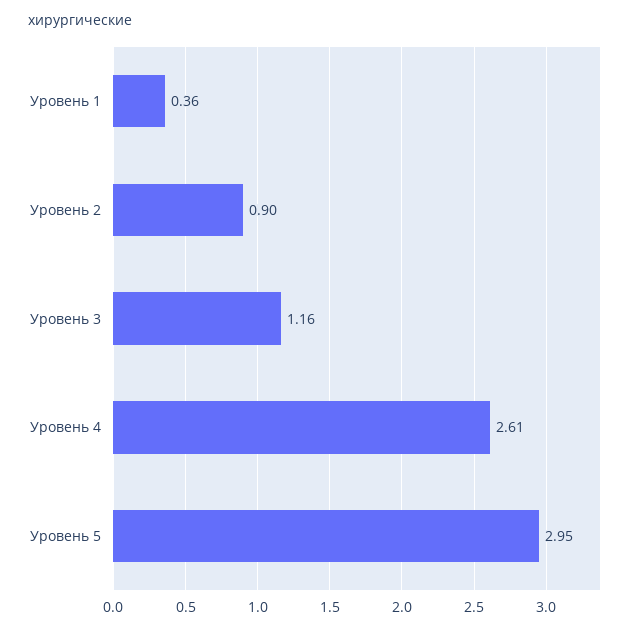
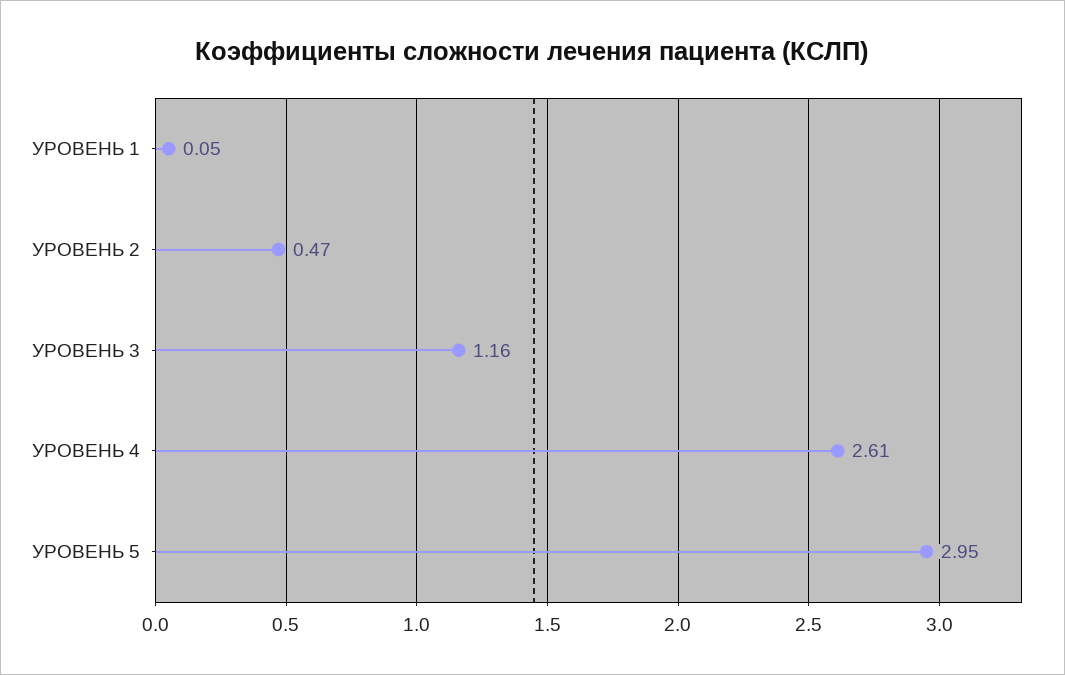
  {
-   "Уровень 1": 0.36,
+   "Уровень 1": 0.05,
-   "Уровень 2": 0.9,
+   "Уровень 2": 0.47,
    "Уровень 3": 1.16,
    "Уровень 4": 2.61,
    "Уровень 5": 2.95
  }

